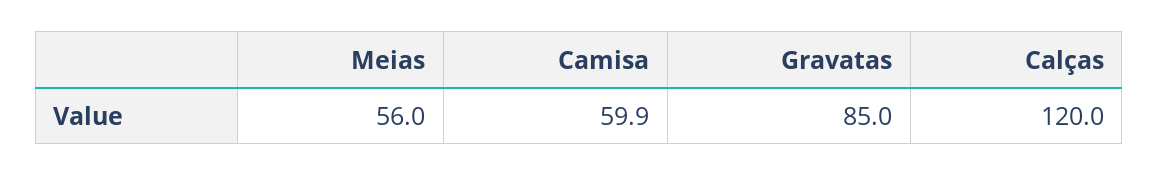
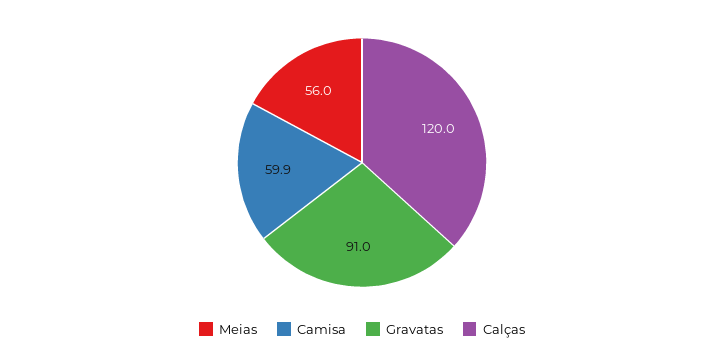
  {
    "Meias": 56,
    "Camisa": 59.9,
-   "Gravatas": 85,
+   "Gravatas": 91,
    "Calças": 120
  }

